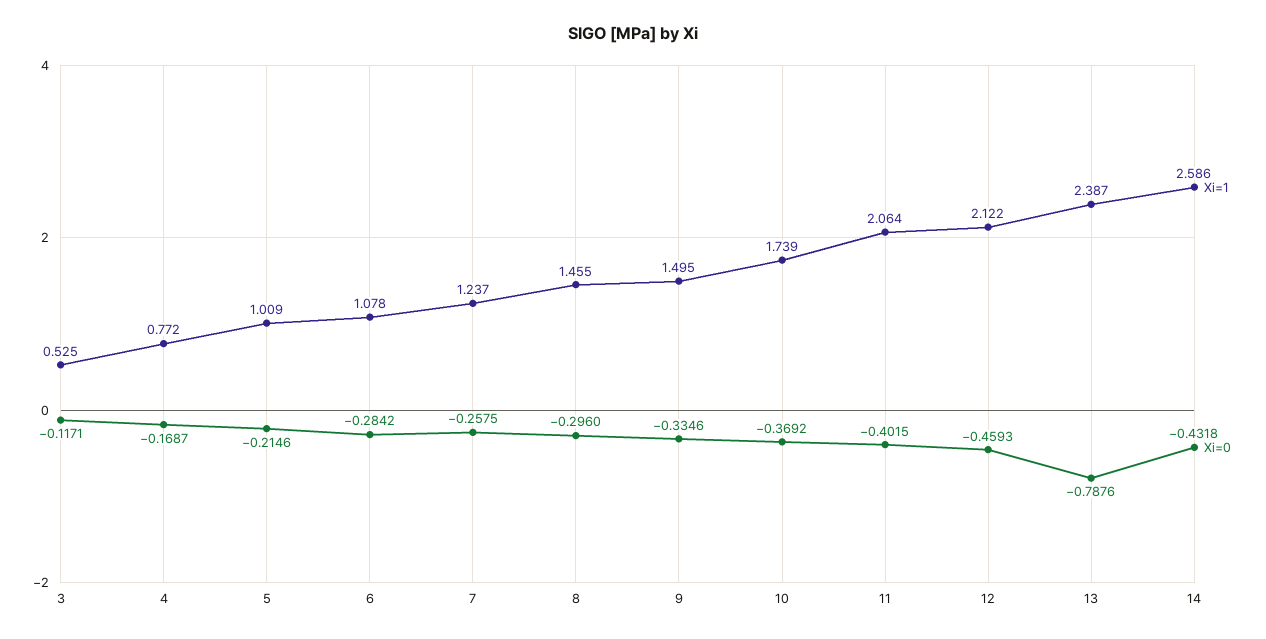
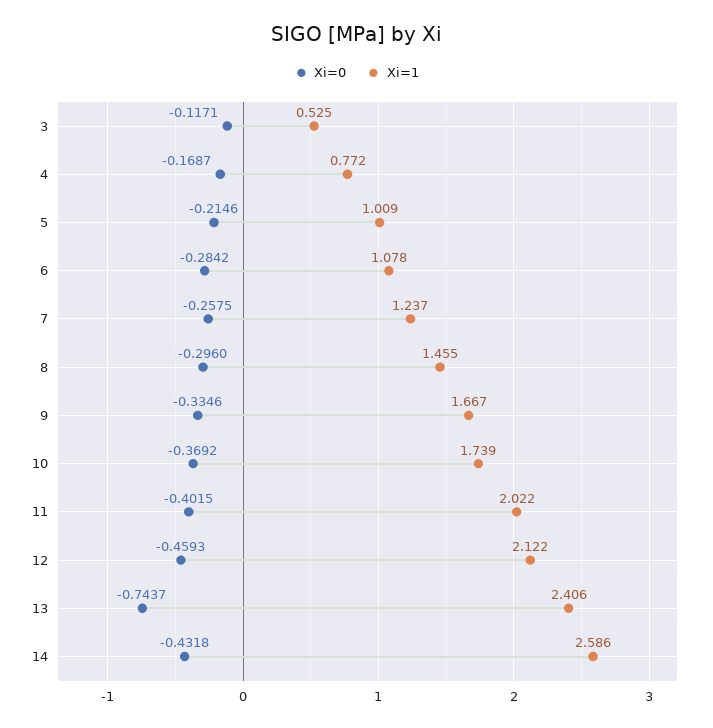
  {
    "Xi=1": {
      "3": 0.525,
      "4": 0.772,
      "5": 1.009,
      "6": 1.078,
      "7": 1.237,
      "8": 1.455,
-     "9": 1.495,
+     "9": 1.667,
      "10": 1.739,
-     "11": 2.064,
+     "11": 2.022,
      "12": 2.122,
-     "13": 2.387,
+     "13": 2.406,
      "14": 2.586
    },
    "Xi=0": {
      "3": -0.1171,
      "4": -0.1687,
      "5": -0.2146,
      "6": -0.2842,
      "7": -0.2575,
      "8": -0.296,
      "9": -0.3346,
      "10": -0.3692,
      "11": -0.4015,
      "12": -0.4593,
-     "13": -0.7876,
+     "13": -0.7437,
      "14": -0.4318
    }
  }

